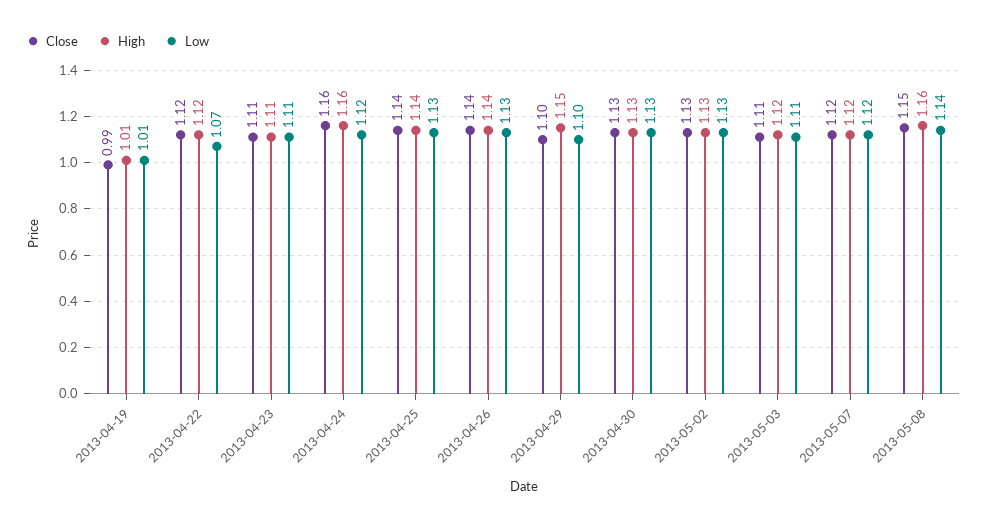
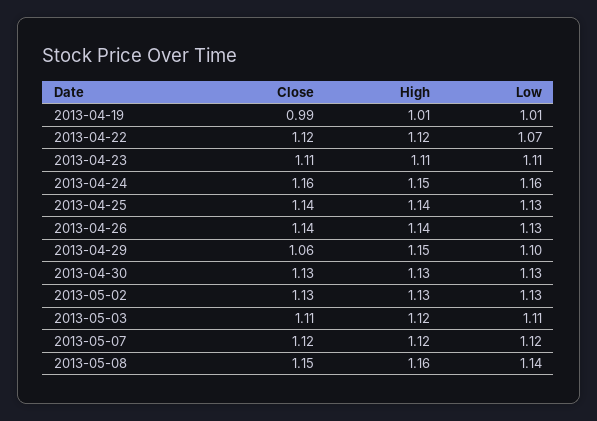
  {
    "Close": {
      "2013-04-19": 0.99,
      "2013-04-22": 1.12,
      "2013-04-23": 1.11,
      "2013-04-24": 1.16,
      "2013-04-25": 1.14,
      "2013-04-26": 1.14,
-     "2013-04-29": 1.1,
+     "2013-04-29": 1.06,
      "2013-04-30": 1.13,
      "2013-05-02": 1.13,
      "2013-05-03": 1.11,
      "2013-05-07": 1.12,
      "2013-05-08": 1.15
    },
    "High": {
      "2013-04-19": 1.01,
      "2013-04-22": 1.12,
      "2013-04-23": 1.11,
-     "2013-04-24": 1.16,
+     "2013-04-24": 1.15,
      "2013-04-25": 1.14,
      "2013-04-26": 1.14,
      "2013-04-29": 1.15,
      "2013-04-30": 1.13,
      "2013-05-02": 1.13,
      "2013-05-03": 1.12,
      "2013-05-07": 1.12,
      "2013-05-08": 1.16
    },
    "Low": {
      "2013-04-19": 1.01,
      "2013-04-22": 1.07,
      "2013-04-23": 1.11,
-     "2013-04-24": 1.12,
+     "2013-04-24": 1.16,
      "2013-04-25": 1.13,
      "2013-04-26": 1.13,
      "2013-04-29": 1.1,
      "2013-04-30": 1.13,
      "2013-05-02": 1.13,
      "2013-05-03": 1.11,
      "2013-05-07": 1.12,
      "2013-05-08": 1.14
    }
  }

